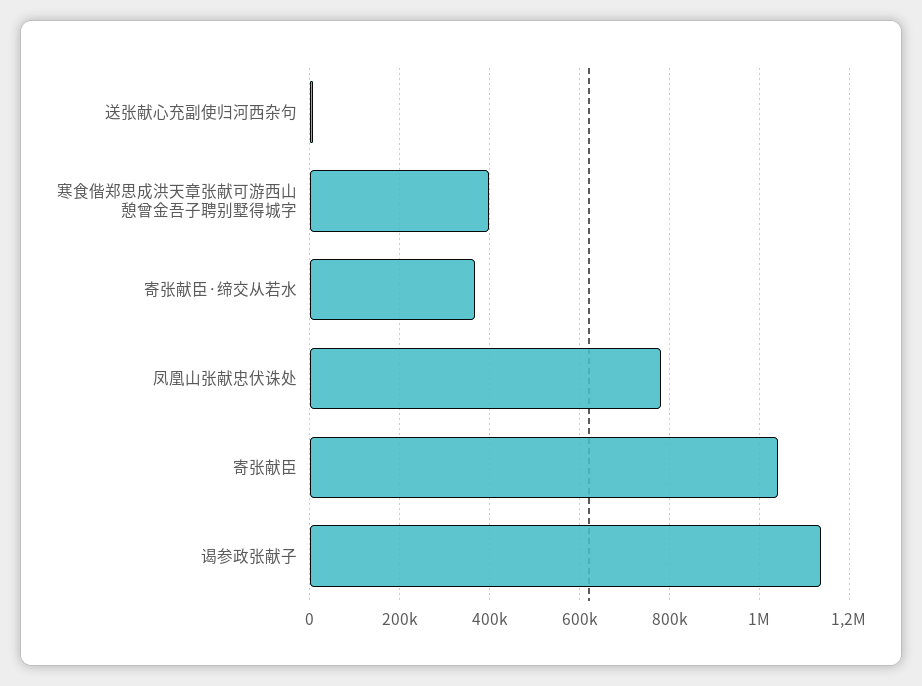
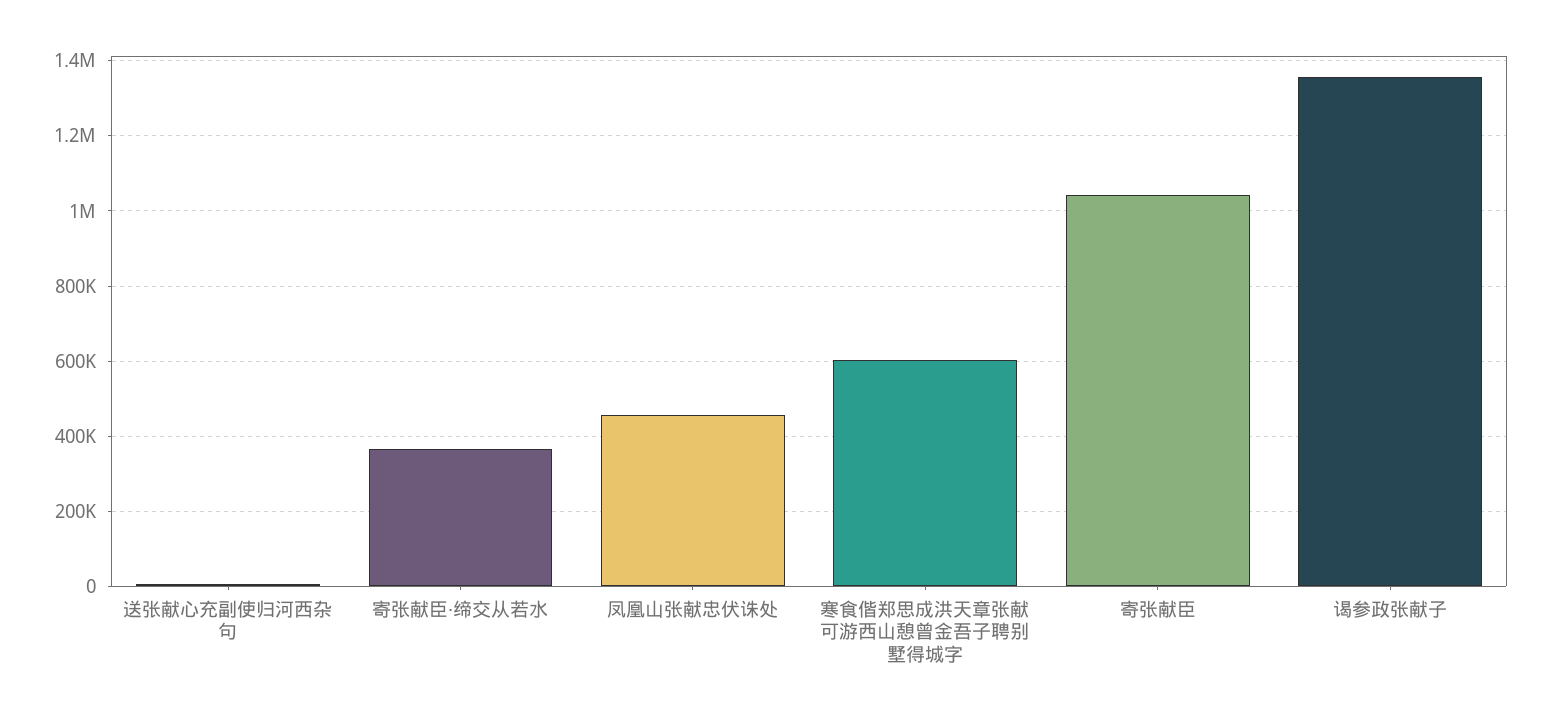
  {
    "送张献心充副使归河西杂句": 0,
-   "寒食偕郑思成洪天章张献可游西山憩曾金吾子聘别墅得城字": 400000,
+   "寒食偕郑思成洪天章张献可游西山憩曾金吾子聘别墅得城字": 600000,
    "寄张献臣·缔交从若水": 360000,
-   "凤凰山张献忠伏诛处": 780000,
+   "凤凰山张献忠伏诛处": 460000,
    "寄张献臣": 1040000,
-   "谒参政张献子": 1140000
+   "谒参政张献子": 1360000
  }

